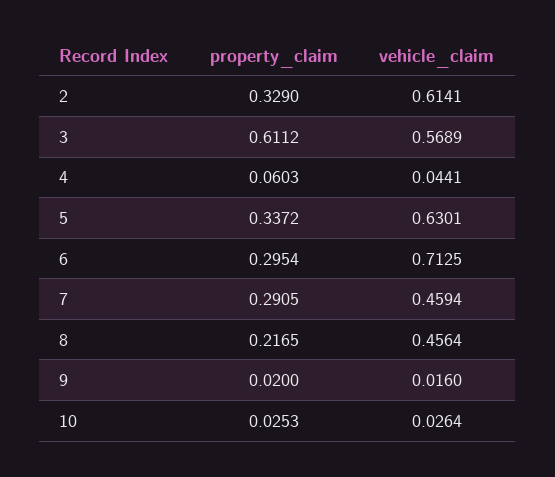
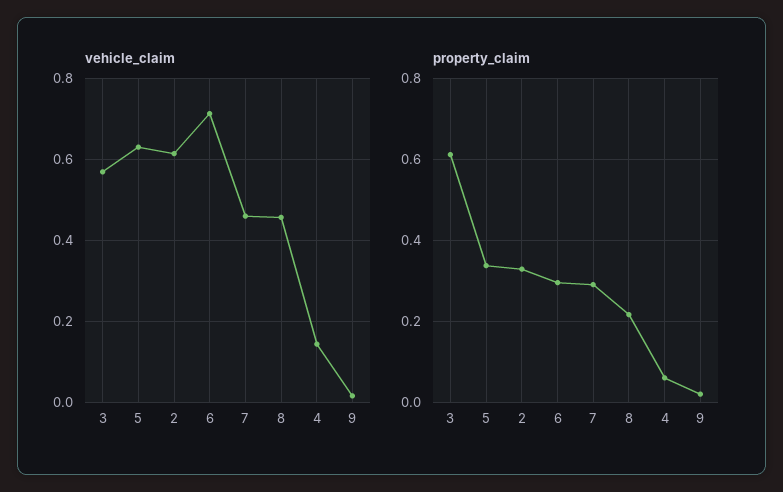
  {
    "property_claim": {
      "2": 0.329,
      "3": 0.6112,
      "4": 0.0603,
      "5": 0.3372,
      "6": 0.2954,
      "7": 0.2905,
      "8": 0.2165,
-     "9": 0.02,
+     "9": 0.02
-     "10": 0.0253
    },
    "vehicle_claim": {
      "2": 0.6141,
      "3": 0.5689,
-     "4": 0.0441,
+     "4": 0.14,
      "5": 0.6301,
      "6": 0.7125,
      "7": 0.4594,
      "8": 0.4564,
-     "9": 0.016,
+     "9": 0.016
-     "10": 0.0264
    }
  }

